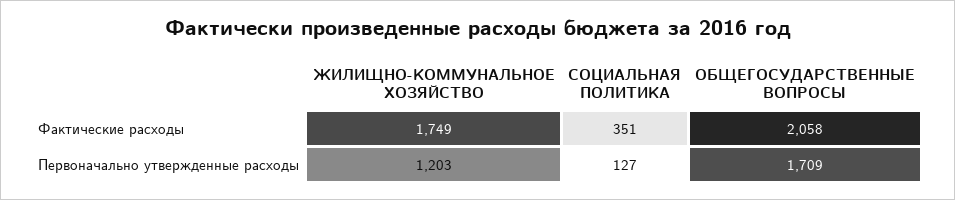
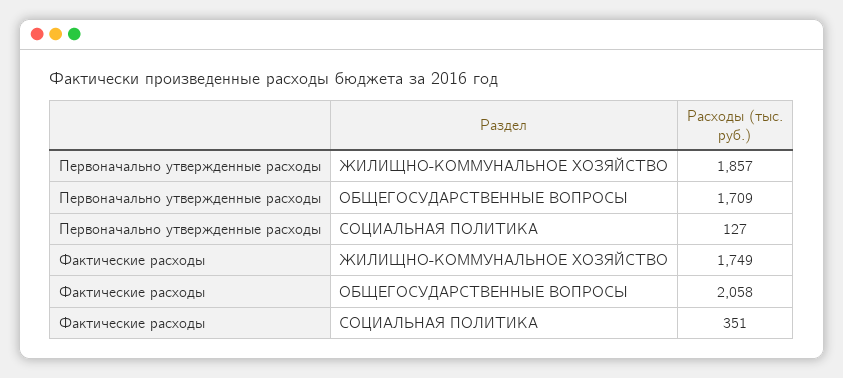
  {
    "ЖИЛИЩНО-КОММУНАЛЬНОЕ ХОЗЯЙСТВО": {
      "Фактические расходы": 1749,
-     "Первоначально утвержденные расходы": 1203
+     "Первоначально утвержденные расходы": 1857
    },
    "СОЦИАЛЬНАЯ ПОЛИТИКА": {
      "Фактические расходы": 351,
      "Первоначально утвержденные расходы": 127
    },
    "ОБЩЕГОСУДАРСТВЕННЫЕ ВОПРОСЫ": {
      "Фактические расходы": 2058,
      "Первоначально утвержденные расходы": 1709
    }
  }

